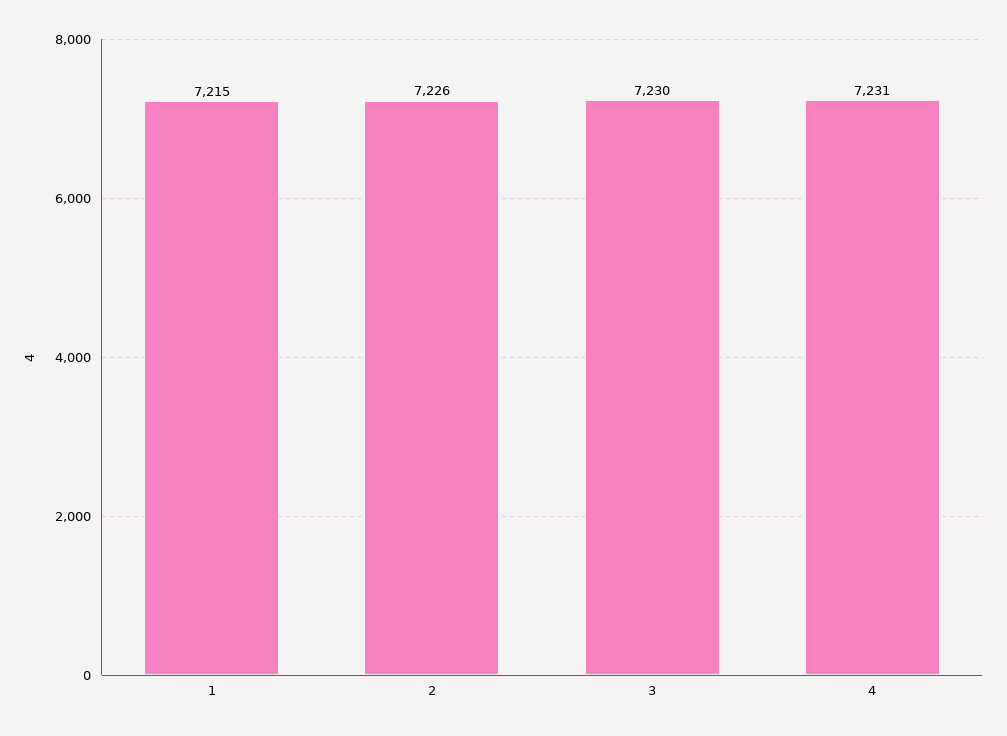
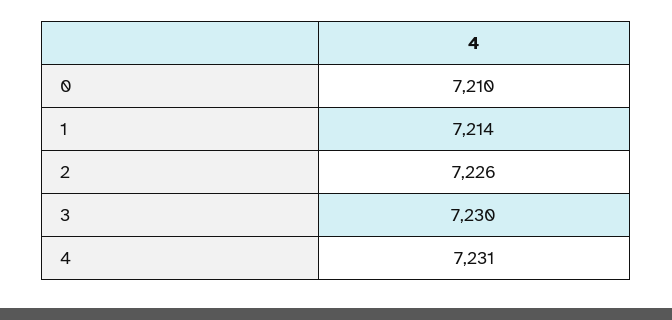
  {
-   "1": 7215,
+   "1": 7214,
    "2": 7226,
    "3": 7230,
-   "4": 7231
+   "4": 7231,
+   "0": 7210
  }

